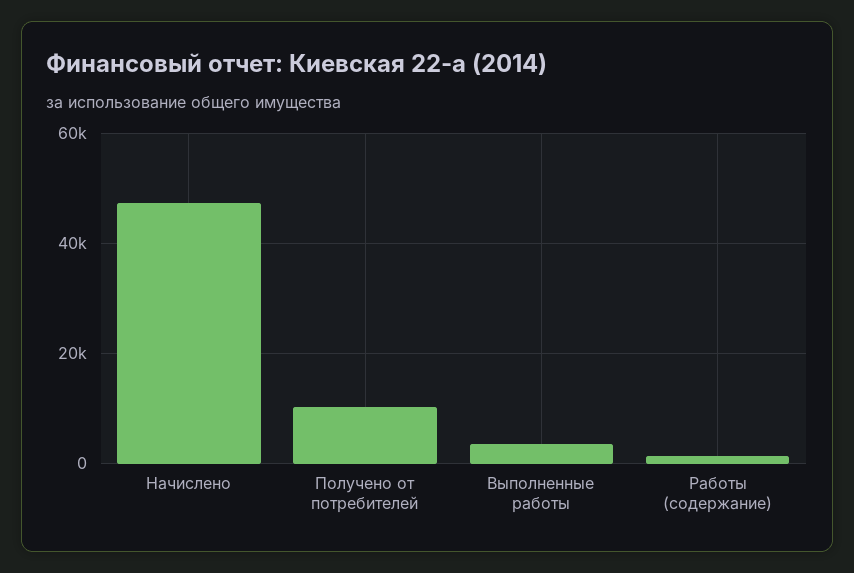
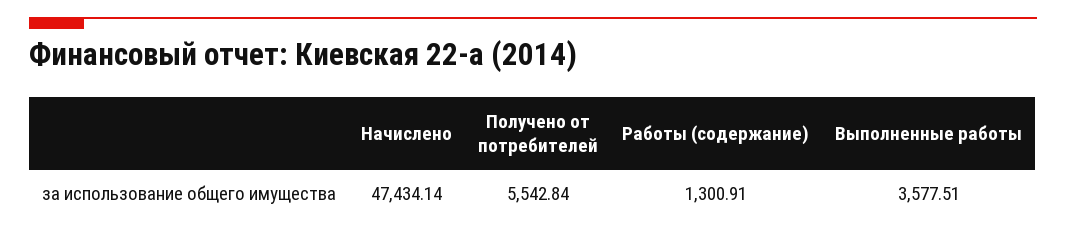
  {
    "Начислено": 47434.14,
-   "Получено от потребителей": 10000,
+   "Получено от потребителей": 5542.84,
    "Выполненные работы": 3577.51,
    "Работы (содержание)": 1300.91
  }

